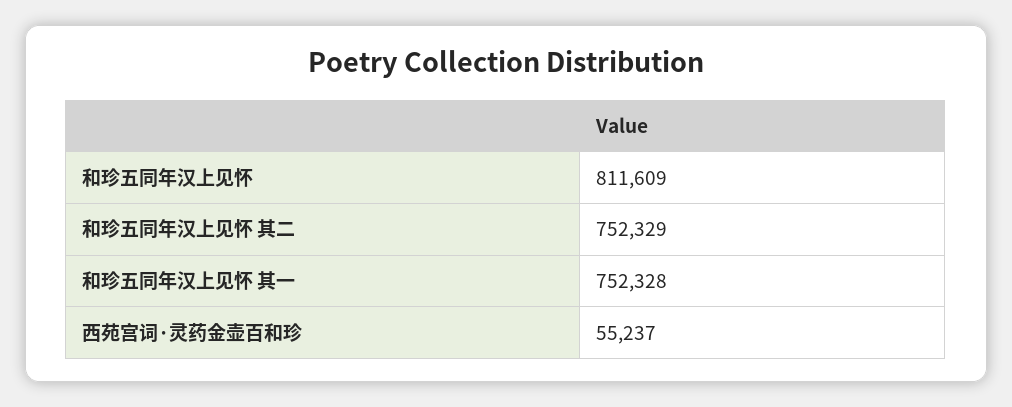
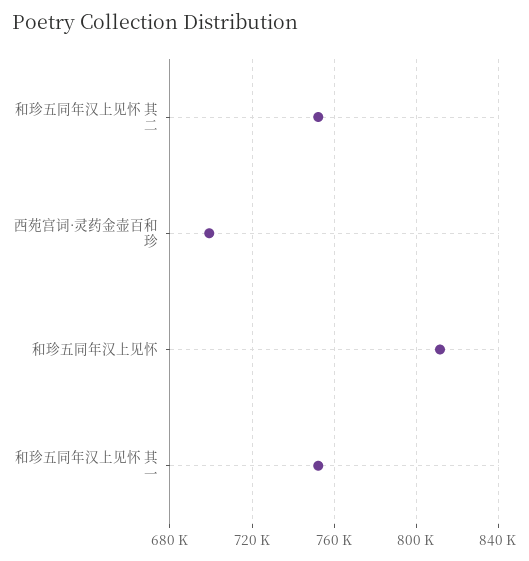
  {
    "和珍五同年汉上见怀": 811609,
    "和珍五同年汉上见怀 其二": 752329,
    "和珍五同年汉上见怀 其一": 752328,
-   "西苑宫词·灵药金壶百和珍": 55237
+   "西苑宫词·灵药金壶百和珍": 700000
  }

